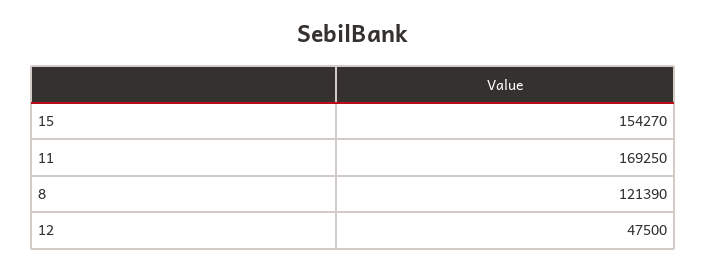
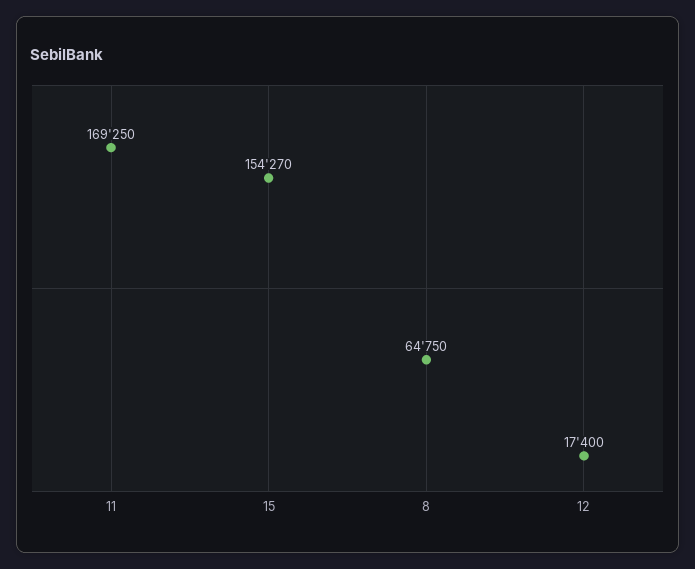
  {
    "15": 154270,
    "11": 169250,
-   "8": 121390,
+   "8": 64750,
-   "12": 47500
+   "12": 17400
  }

